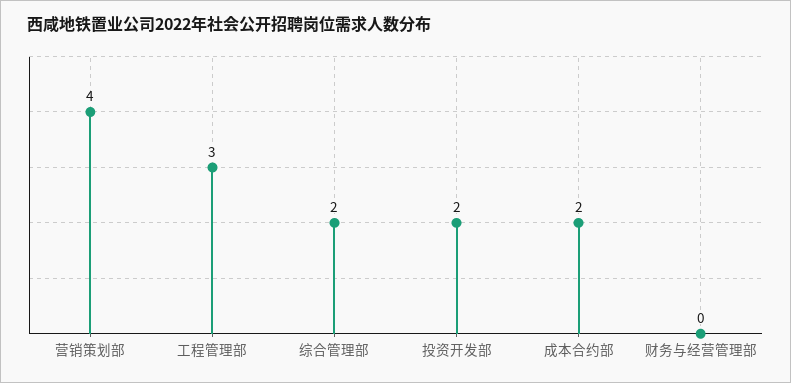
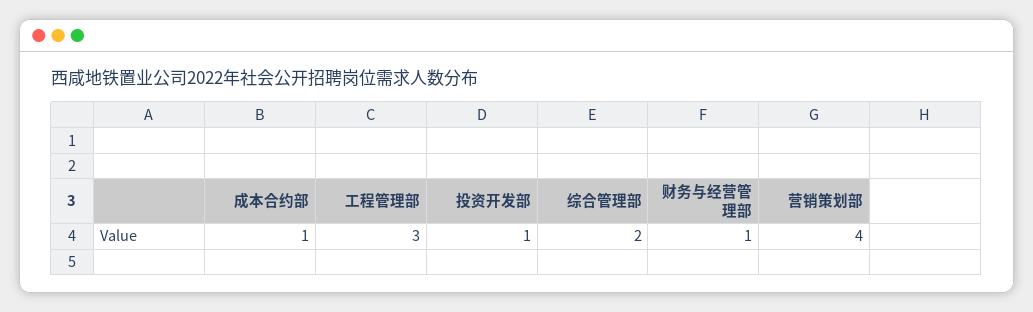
  {
    "营销策划部": 4,
    "工程管理部": 3,
    "综合管理部": 2,
-   "投资开发部": 2,
+   "投资开发部": 1,
-   "成本合约部": 2,
+   "成本合约部": 1,
-   "财务与经营管理部": 0
+   "财务与经营管理部": 1
  }

